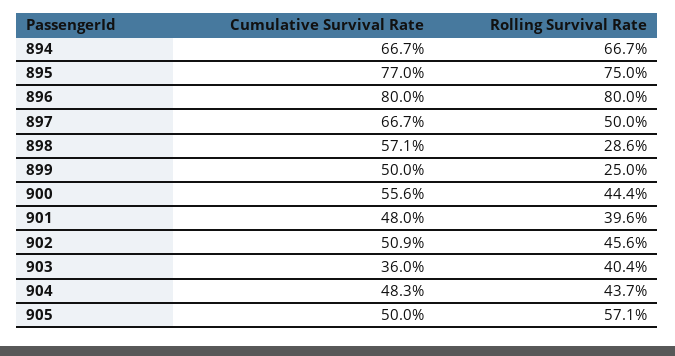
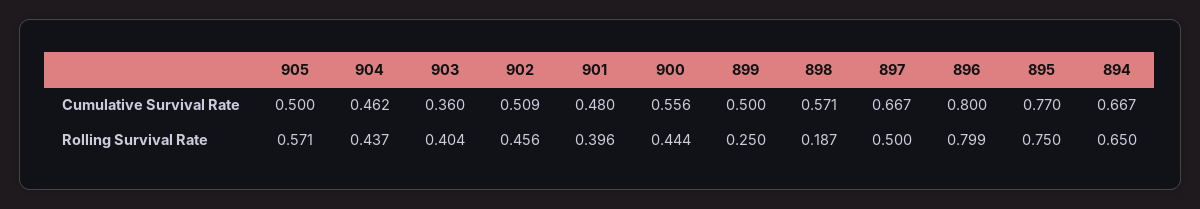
  {
    "Cumulative Survival Rate": {
      "894": 0.667,
      "895": 0.77,
      "896": 0.8,
      "897": 0.667,
      "898": 0.571,
      "899": 0.5,
      "900": 0.556,
      "901": 0.48,
      "902": 0.509,
      "903": 0.36,
-     "904": 0.483,
+     "904": 0.462,
      "905": 0.5
    },
    "Rolling Survival Rate": {
-     "894": 0.667,
+     "894": 0.65,
      "895": 0.75,
-     "896": 0.8,
+     "896": 0.799,
      "897": 0.5,
-     "898": 0.286,
+     "898": 0.187,
      "899": 0.25,
      "900": 0.444,
      "901": 0.396,
      "902": 0.456,
      "903": 0.404,
      "904": 0.437,
      "905": 0.571
    }
  }

